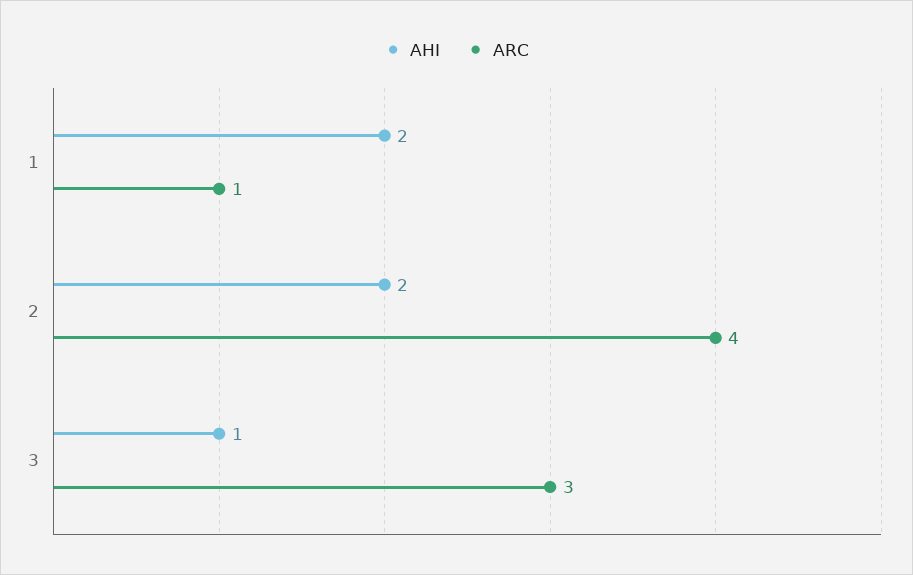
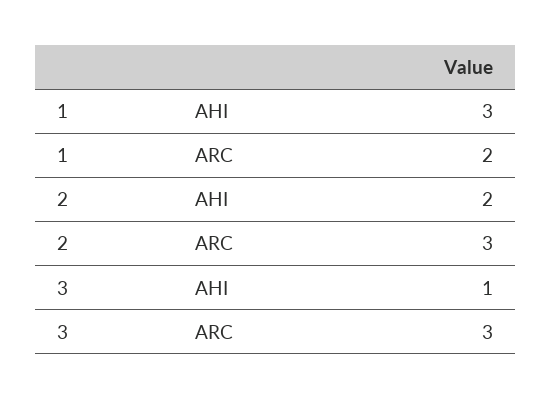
  {
    "AHI": {
-     "1": 2,
+     "1": 3,
      "2": 2,
      "3": 1
    },
    "ARC": {
-     "1": 1,
+     "1": 2,
-     "2": 4,
+     "2": 3,
      "3": 3
    }
  }

